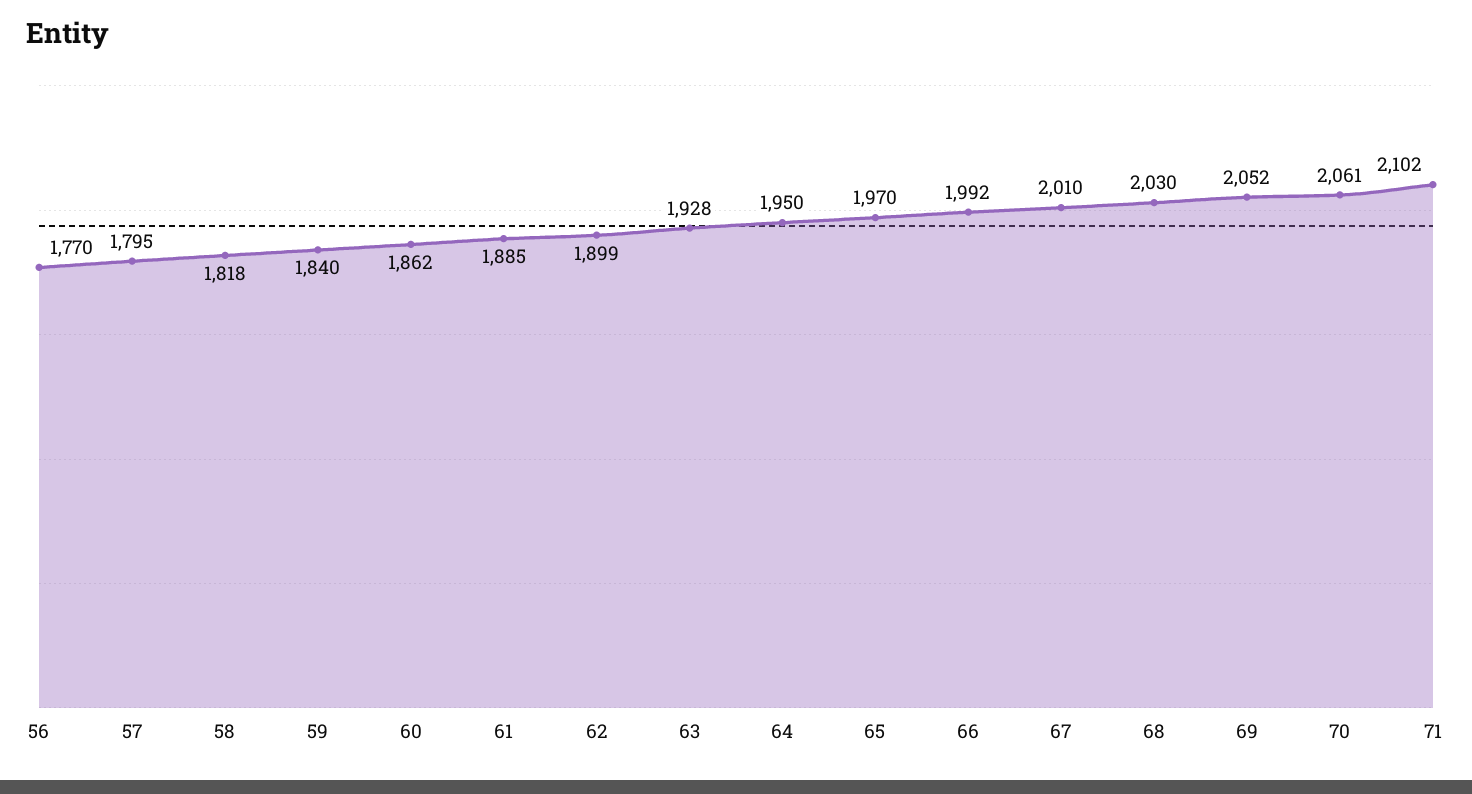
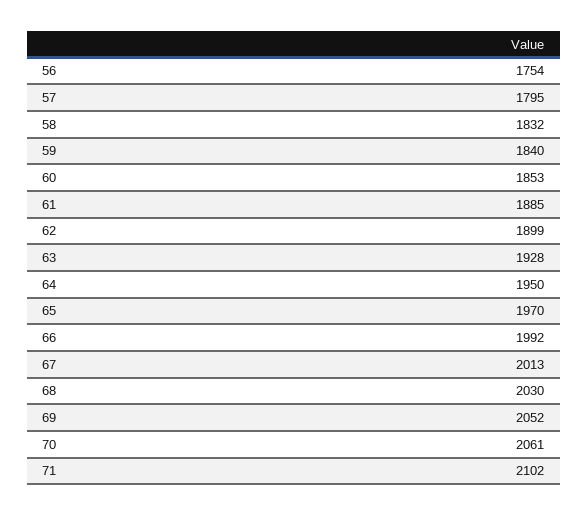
  {
-   "56": 1770,
+   "56": 1754,
    "57": 1795,
-   "58": 1818,
+   "58": 1832,
    "59": 1840,
-   "60": 1862,
+   "60": 1853,
    "61": 1885,
    "62": 1899,
    "63": 1928,
    "64": 1950,
    "65": 1970,
    "66": 1992,
-   "67": 2010,
+   "67": 2013,
    "68": 2030,
    "69": 2052,
    "70": 2061,
    "71": 2102
  }

